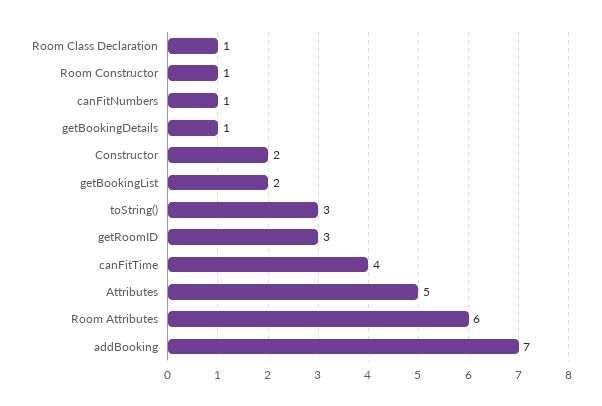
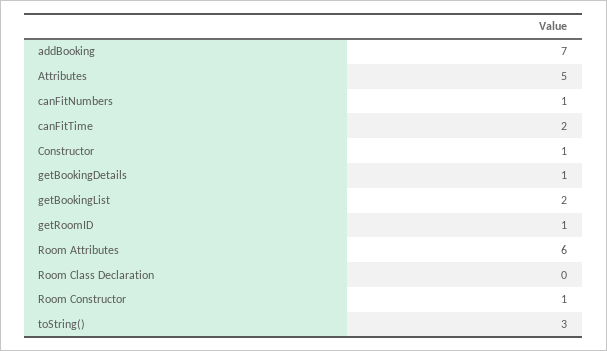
  {
-   "Room Class Declaration": 1,
+   "Room Class Declaration": 0,
    "Room Constructor": 1,
    "canFitNumbers": 1,
    "getBookingDetails": 1,
-   "Constructor": 2,
+   "Constructor": 1,
    "getBookingList": 2,
    "toString()": 3,
-   "getRoomID": 3,
+   "getRoomID": 1,
-   "canFitTime": 4,
+   "canFitTime": 2,
    "Attributes": 5,
    "Room Attributes": 6,
    "addBooking": 7
  }

